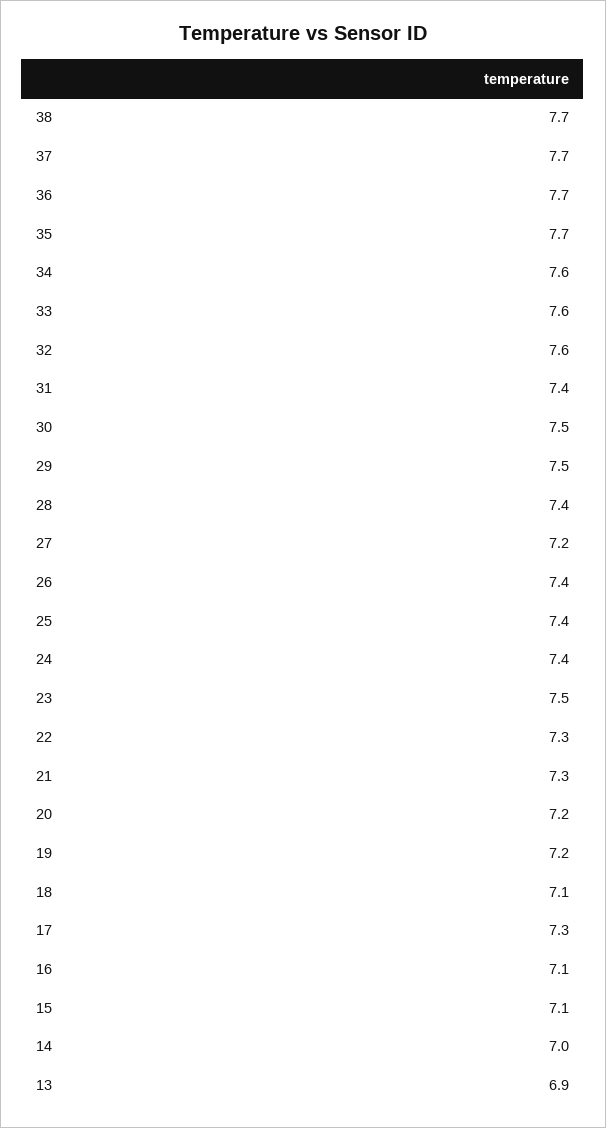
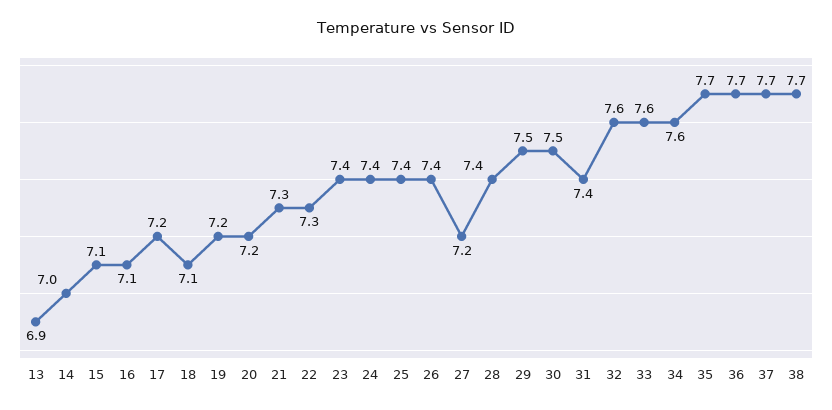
  {
    "38": 7.7,
    "37": 7.7,
    "36": 7.7,
    "35": 7.7,
    "34": 7.6,
    "33": 7.6,
    "32": 7.6,
    "31": 7.4,
    "30": 7.5,
    "29": 7.5,
    "28": 7.4,
    "27": 7.2,
    "26": 7.4,
    "25": 7.4,
    "24": 7.4,
-   "23": 7.5,
+   "23": 7.4,
    "22": 7.3,
    "21": 7.3,
    "20": 7.2,
    "19": 7.2,
    "18": 7.1,
-   "17": 7.3,
+   "17": 7.2,
    "16": 7.1,
    "15": 7.1,
    "14": 7,
    "13": 6.9
  }

